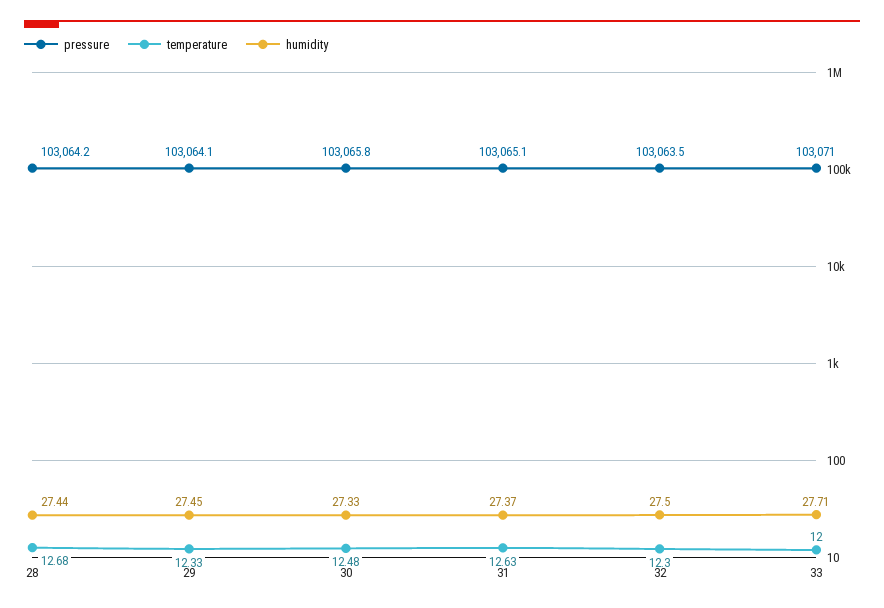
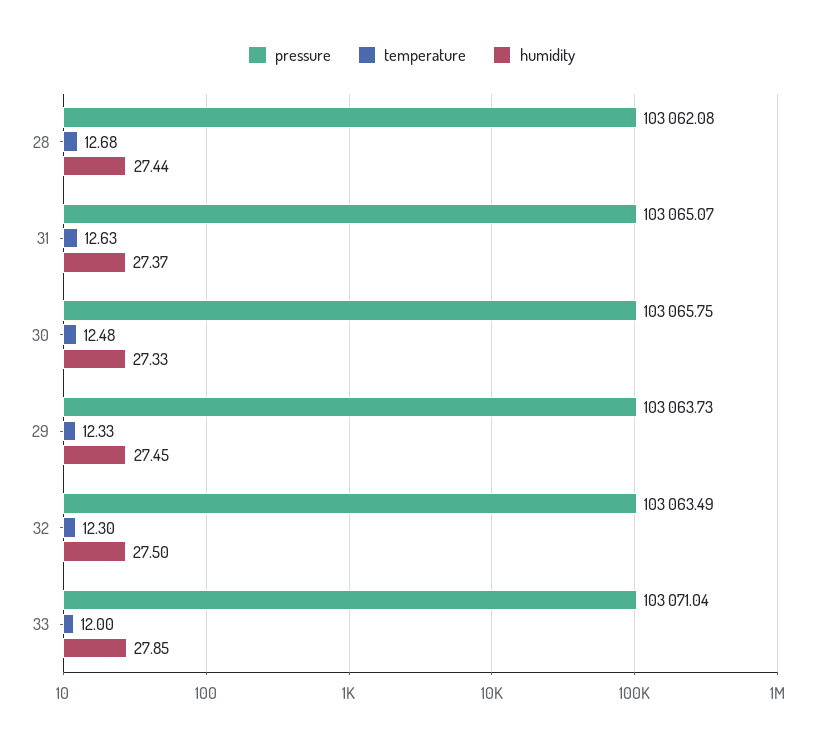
  {
    "pressure": {
-     "28": 103064.2,
+     "28": 103062.08,
-     "29": 103064.1,
+     "29": 103063.73,
      "30": 103065.75,
      "31": 103065.07,
      "32": 103063.49,
      "33": 103071.04
    },
    "temperature": {
      "28": 12.68,
      "29": 12.33,
      "30": 12.48,
      "31": 12.63,
      "32": 12.3,
      "33": 12
    },
    "humidity": {
      "28": 27.44,
      "29": 27.45,
      "30": 27.33,
      "31": 27.37,
      "32": 27.5,
-     "33": 27.71
+     "33": 27.85
    }
  }

